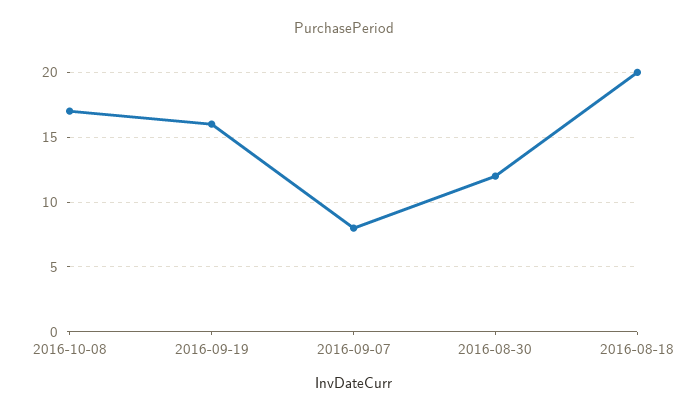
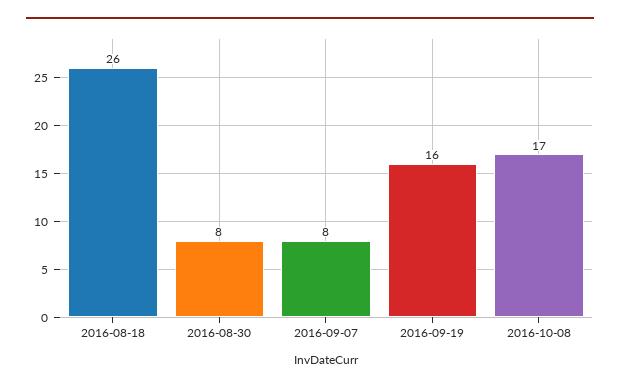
  {
    "2016-10-08": 17,
    "2016-09-19": 16,
    "2016-09-07": 8,
-   "2016-08-30": 12,
+   "2016-08-30": 8,
-   "2016-08-18": 20
+   "2016-08-18": 26
  }

